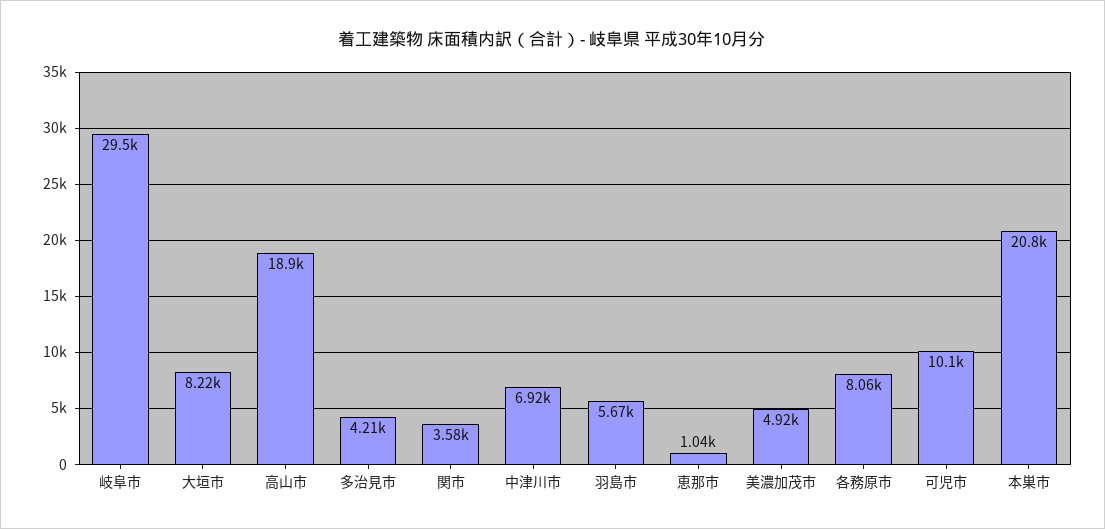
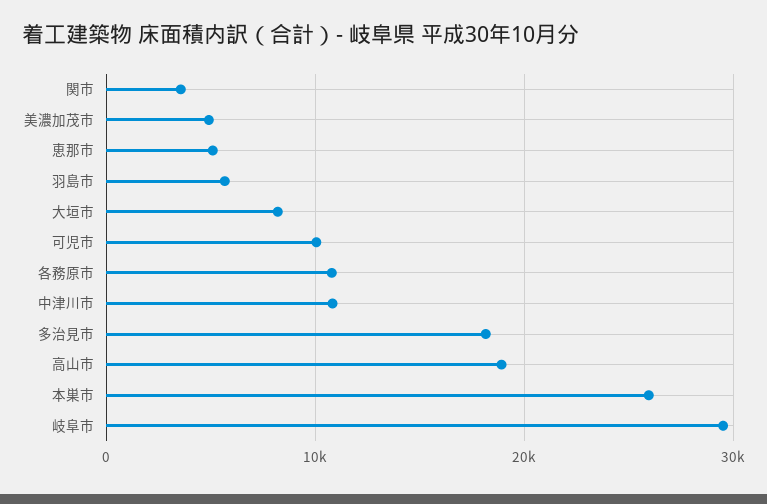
  {
    "岐阜市": 29500,
    "大垣市": 8220,
    "高山市": 18900,
-   "多治見市": 4210,
+   "多治見市": 18000,
    "関市": 3580,
-   "中津川市": 6920,
+   "中津川市": 11000,
    "羽島市": 5670,
-   "恵那市": 1040,
+   "恵那市": 5000,
    "美濃加茂市": 4920,
-   "各務原市": 8060,
+   "各務原市": 11000,
    "可児市": 10100,
-   "本巣市": 20800
+   "本巣市": 26000
  }

